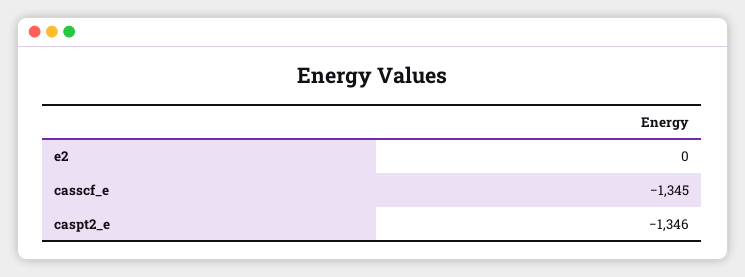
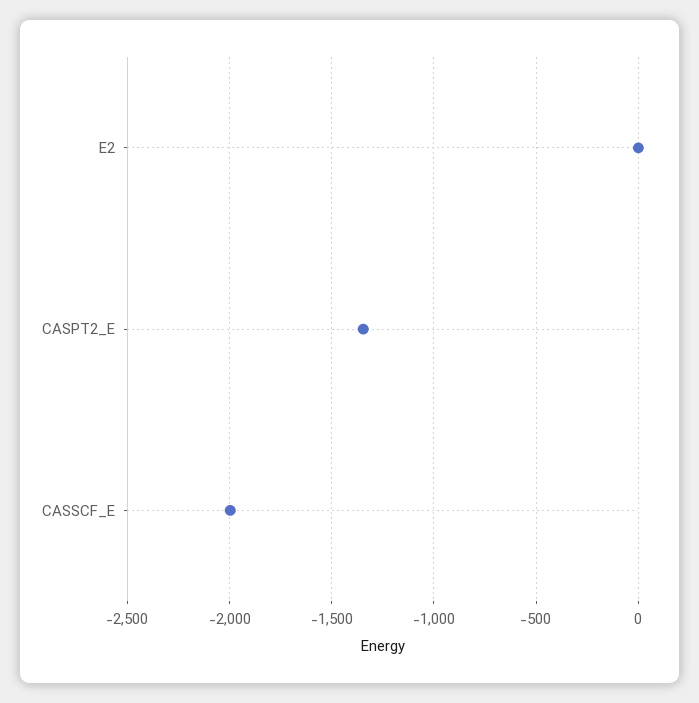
  {
    "e2": 0,
-   "casscf_e": -1345,
+   "casscf_e": -2000,
    "caspt2_e": -1346
  }

